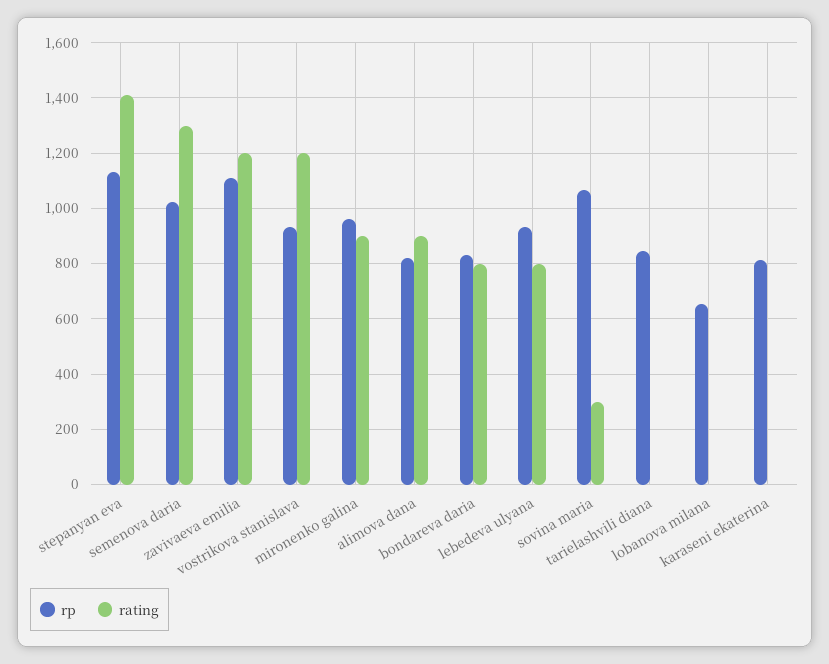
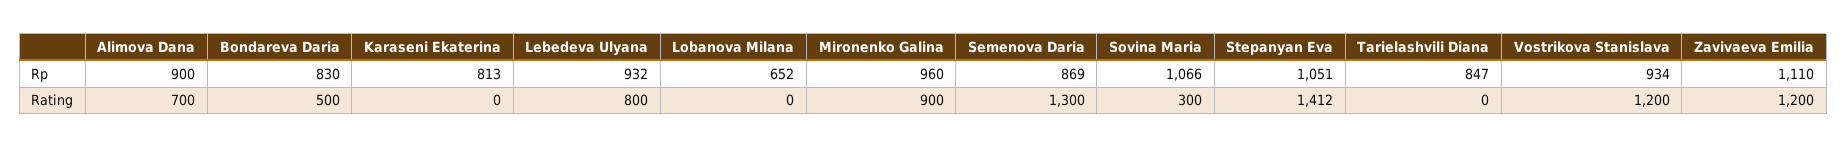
  {
    "rp": {
-     "stepanyan eva": 1125,
+     "stepanyan eva": 1051,
-     "semenova daria": 1025,
+     "semenova daria": 869,
      "zavivaeva emilia": 1110,
      "vostrikova stanislava": 934,
      "mironenko galina": 960,
-     "alimova dana": 825,
+     "alimova dana": 900,
      "bondareva daria": 830,
      "lebedeva ulyana": 932,
      "sovina maria": 1066,
      "tarielashvili diana": 847,
      "lobanova milana": 652,
      "karaseni ekaterina": 813
    },
    "rating": {
      "stepanyan eva": 1412,
      "semenova daria": 1300,
      "zavivaeva emilia": 1200,
      "vostrikova stanislava": 1200,
      "mironenko galina": 900,
-     "alimova dana": 900,
+     "alimova dana": 700,
-     "bondareva daria": 800,
+     "bondareva daria": 500,
      "lebedeva ulyana": 800,
      "sovina maria": 300,
      "tarielashvili diana": 0,
      "lobanova milana": 0,
      "karaseni ekaterina": 0
    }
  }

